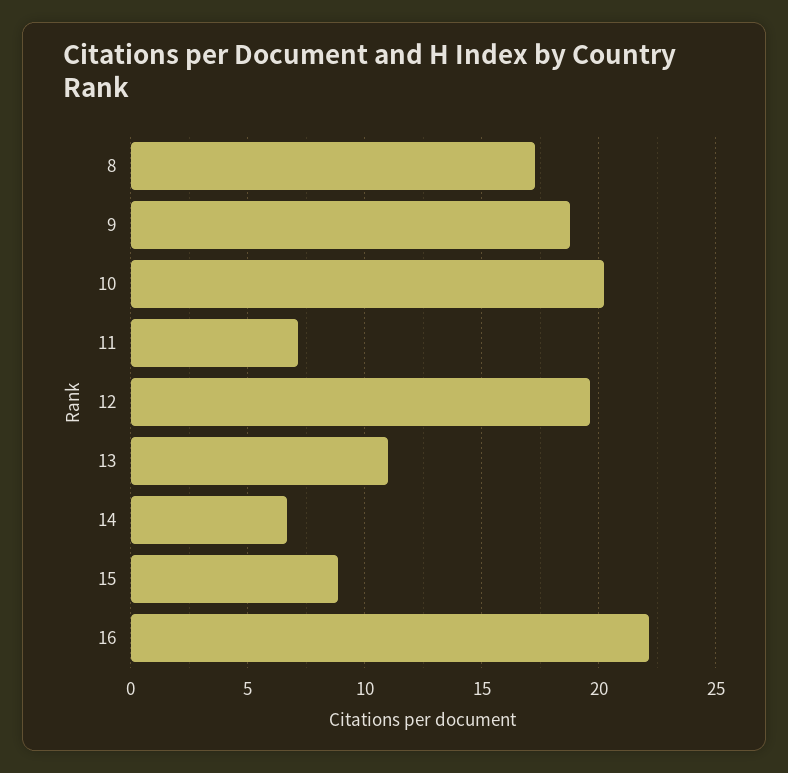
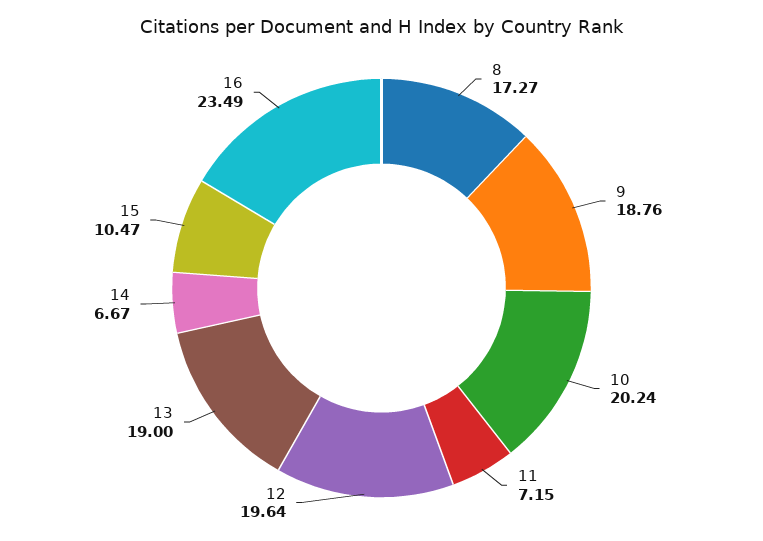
  {
    "8": 17.27,
    "9": 18.76,
    "10": 20.24,
    "11": 7.15,
    "12": 19.64,
-   "13": 11,
+   "13": 19,
    "14": 6.67,
-   "15": 9,
+   "15": 10.47,
-   "16": 22
+   "16": 23.49
  }

